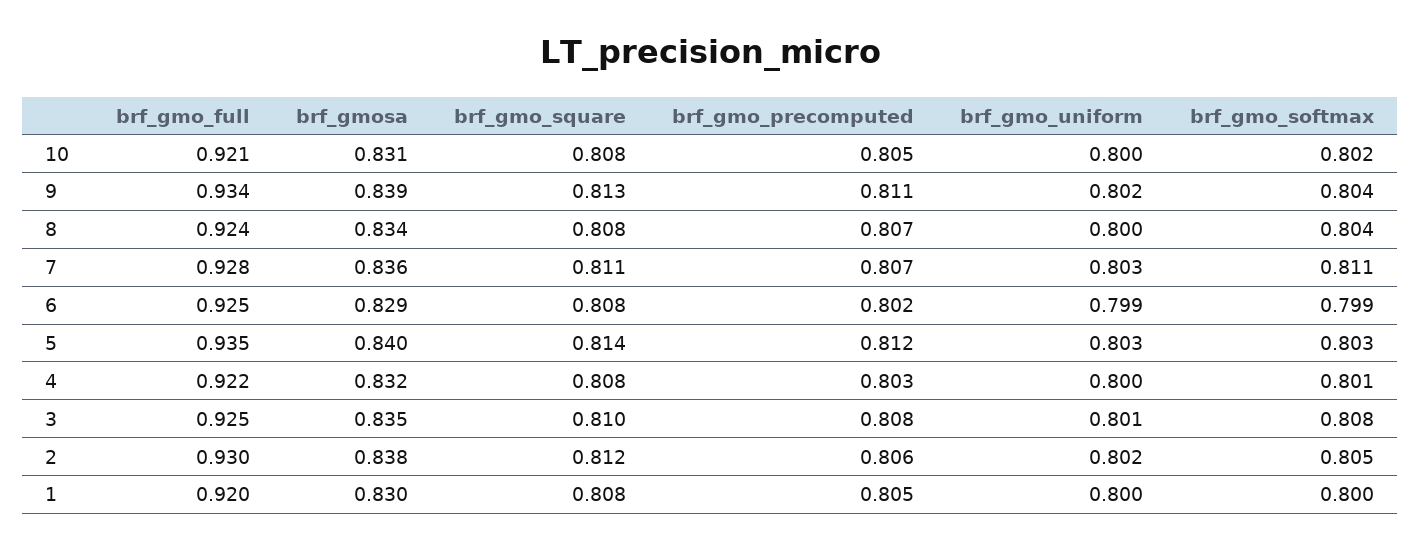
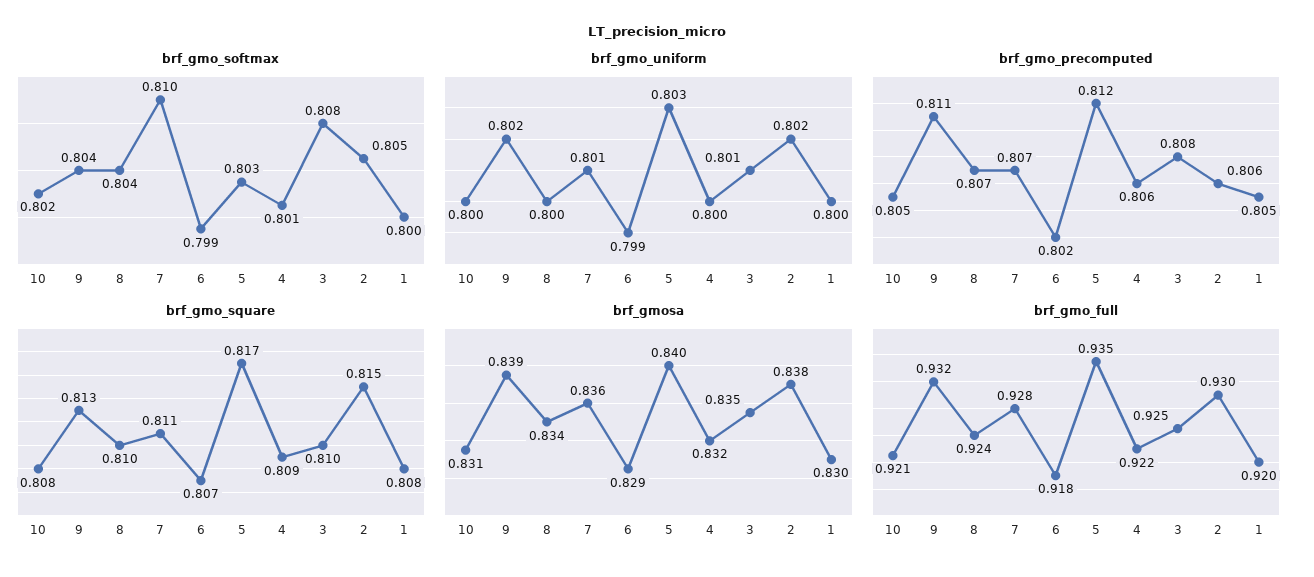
  {
    "brf_gmo_full": {
      "10": 0.921,
-     "9": 0.934,
+     "9": 0.932,
      "8": 0.924,
      "7": 0.928,
-     "6": 0.925,
+     "6": 0.918,
      "5": 0.935,
      "4": 0.922,
      "3": 0.925,
      "2": 0.93,
      "1": 0.92
    },
    "brf_gmosa": {
      "10": 0.831,
      "9": 0.839,
      "8": 0.834,
      "7": 0.836,
      "6": 0.829,
      "5": 0.84,
      "4": 0.832,
      "3": 0.835,
      "2": 0.838,
      "1": 0.83
    },
    "brf_gmo_square": {
      "10": 0.808,
      "9": 0.813,
-     "8": 0.808,
+     "8": 0.81,
      "7": 0.811,
-     "6": 0.808,
+     "6": 0.807,
-     "5": 0.814,
+     "5": 0.817,
-     "4": 0.808,
+     "4": 0.809,
      "3": 0.81,
-     "2": 0.812,
+     "2": 0.815,
      "1": 0.808
    },
    "brf_gmo_precomputed": {
      "10": 0.805,
      "9": 0.811,
      "8": 0.807,
      "7": 0.807,
      "6": 0.802,
      "5": 0.812,
-     "4": 0.803,
+     "4": 0.806,
      "3": 0.808,
      "2": 0.806,
      "1": 0.805
    },
    "brf_gmo_uniform": {
      "10": 0.8,
      "9": 0.802,
      "8": 0.8,
-     "7": 0.803,
+     "7": 0.801,
      "6": 0.799,
      "5": 0.803,
      "4": 0.8,
      "3": 0.801,
      "2": 0.802,
      "1": 0.8
    },
    "brf_gmo_softmax": {
      "10": 0.802,
      "9": 0.804,
      "8": 0.804,
-     "7": 0.811,
+     "7": 0.81,
      "6": 0.799,
      "5": 0.803,
      "4": 0.801,
      "3": 0.808,
      "2": 0.805,
      "1": 0.8
    }
  }

